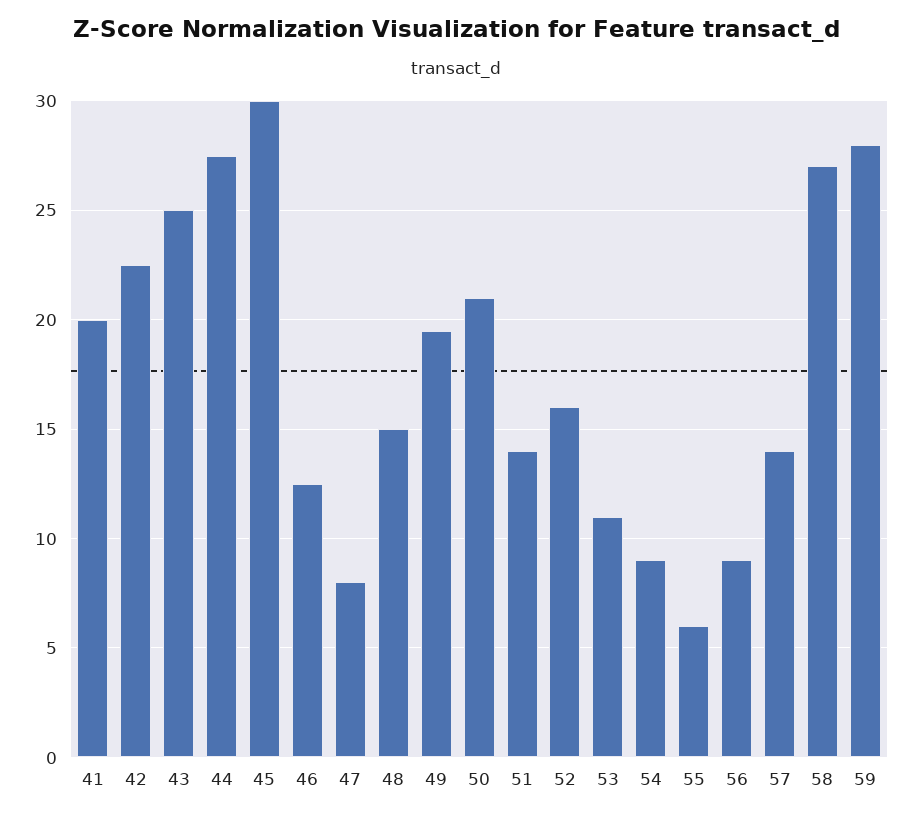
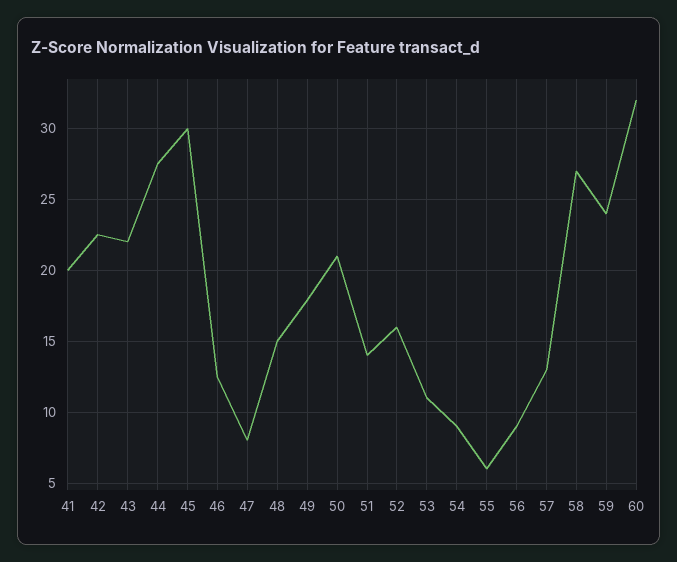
  {
    "41": 20,
    "42": 22.5,
-   "43": 25,
+   "43": 22,
    "44": 27.5,
    "45": 30,
    "46": 12.5,
    "47": 8,
    "48": 15,
-   "49": 19.5,
+   "49": 18,
    "50": 21,
    "51": 14,
    "52": 16,
    "53": 11,
    "54": 9,
    "55": 6,
    "56": 9,
-   "57": 14,
+   "57": 13,
    "58": 27,
-   "59": 28
+   "59": 24,
+   "60": 32
  }

